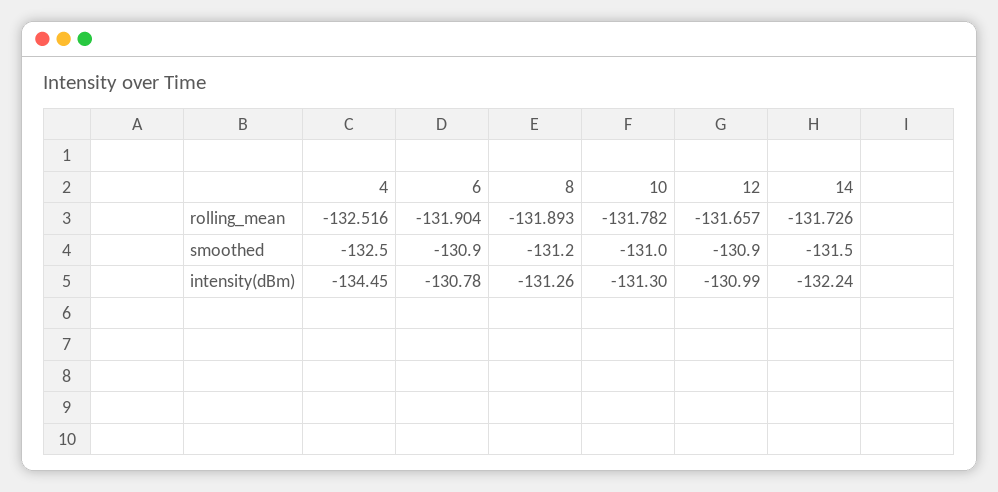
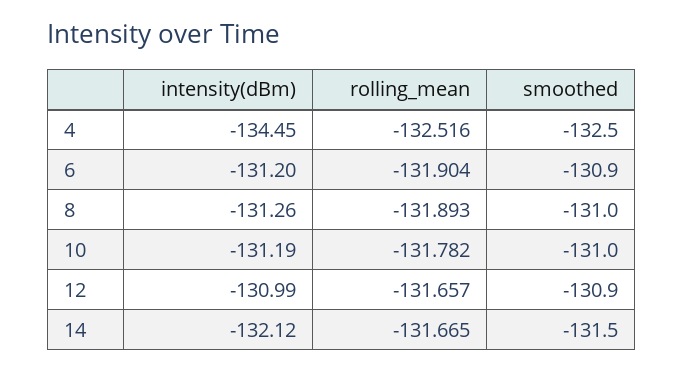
  {
    "4": {
      "rolling_mean": -132.516,
      "smoothed": -132.5,
      "intensity(dBm)": -134.45
    },
    "6": {
      "rolling_mean": -131.904,
      "smoothed": -130.9,
-     "intensity(dBm)": -130.78
+     "intensity(dBm)": -131.2
    },
    "8": {
      "rolling_mean": -131.893,
-     "smoothed": -131.2,
+     "smoothed": -131,
      "intensity(dBm)": -131.26
    },
    "10": {
      "rolling_mean": -131.782,
      "smoothed": -131,
-     "intensity(dBm)": -131.3
+     "intensity(dBm)": -131.19
    },
    "12": {
      "rolling_mean": -131.657,
      "smoothed": -130.9,
      "intensity(dBm)": -130.99
    },
    "14": {
-     "rolling_mean": -131.726,
+     "rolling_mean": -131.665,
      "smoothed": -131.5,
-     "intensity(dBm)": -132.24
+     "intensity(dBm)": -132.12
    }
  }

